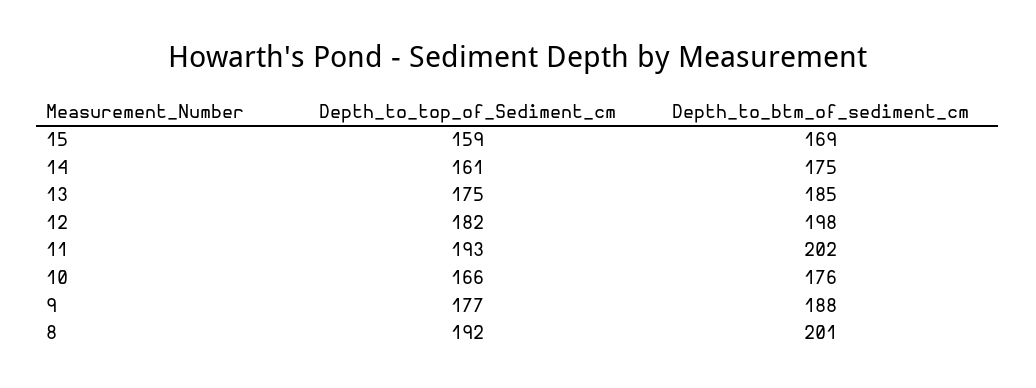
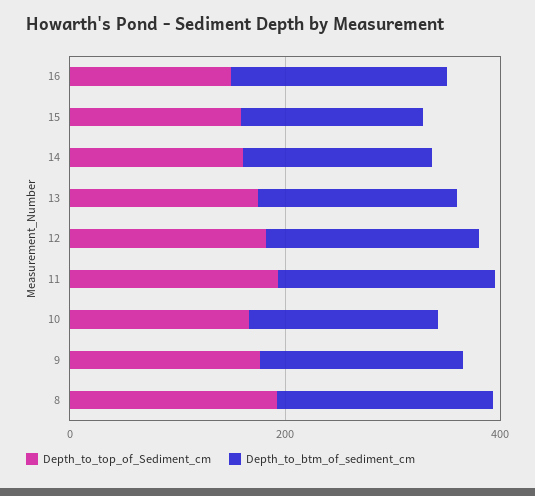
  {
    "Depth_to_top_of_Sediment_cm": {
      "15": 159,
      "14": 161,
      "13": 175,
      "12": 182,
      "11": 193,
      "10": 166,
      "9": 177,
-     "8": 192
+     "8": 192,
+     "16": 150
    },
    "Depth_to_btm_of_sediment_cm": {
      "15": 169,
      "14": 175,
      "13": 185,
      "12": 198,
      "11": 202,
      "10": 176,
      "9": 188,
-     "8": 201
+     "8": 201,
+     "16": 200
    }
  }

